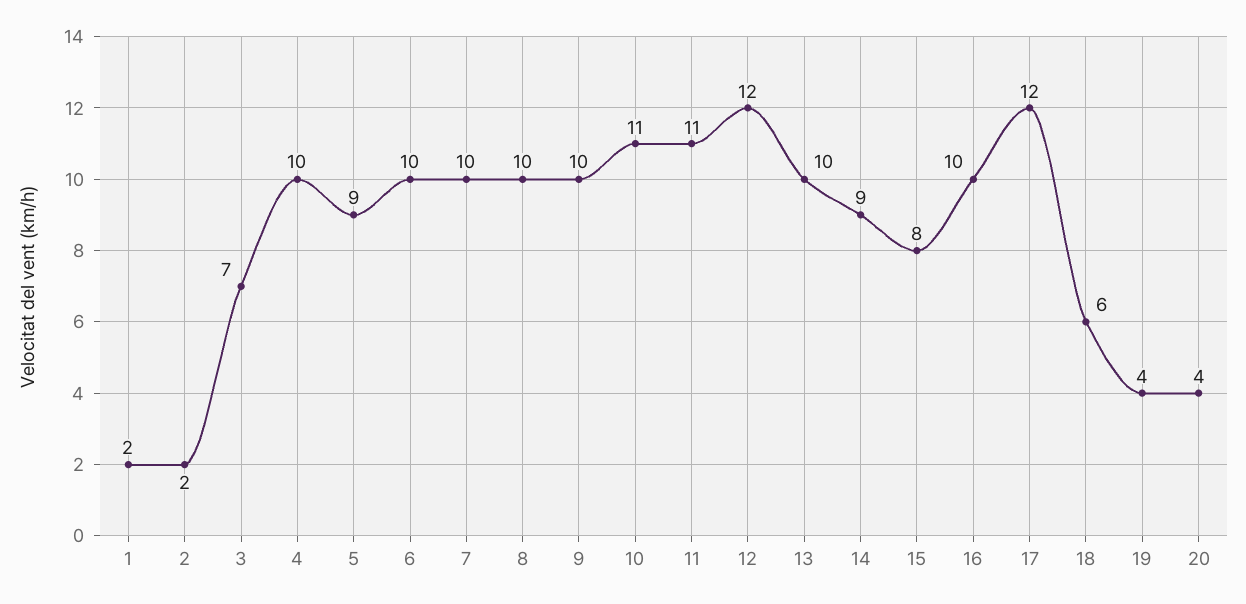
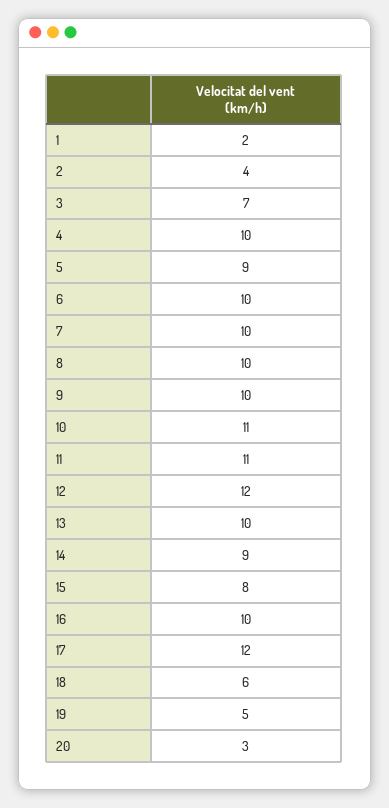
  {
    "1": 2,
-   "2": 2,
+   "2": 4,
    "3": 7,
    "4": 10,
    "5": 9,
    "6": 10,
    "7": 10,
    "8": 10,
    "9": 10,
    "10": 11,
    "11": 11,
    "12": 12,
    "13": 10,
    "14": 9,
    "15": 8,
    "16": 10,
    "17": 12,
    "18": 6,
-   "19": 4,
+   "19": 5,
-   "20": 4
+   "20": 3
  }

